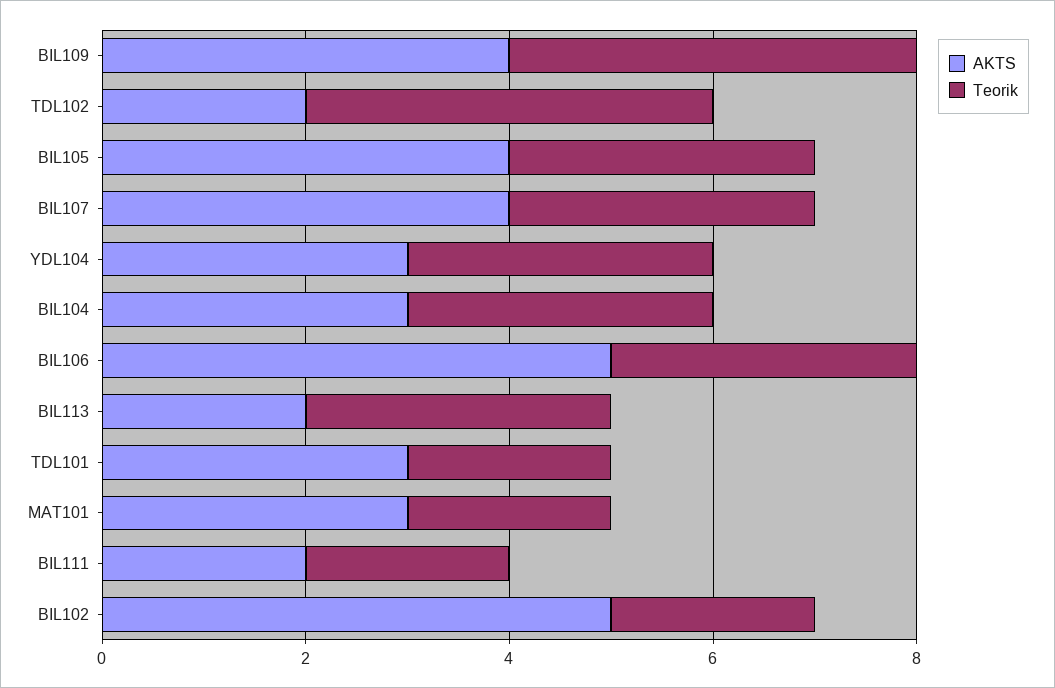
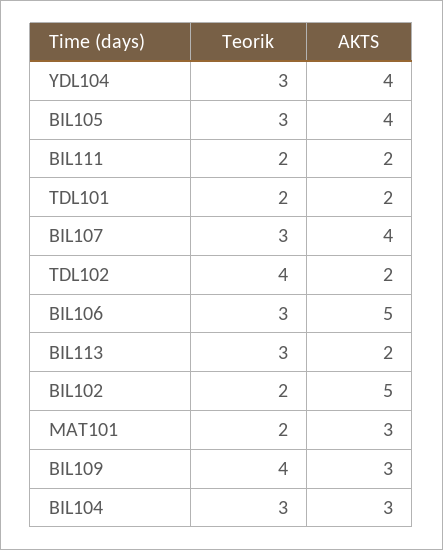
  {
    "AKTS": {
-     "BIL109": 4,
+     "BIL109": 3,
      "TDL102": 2,
      "BIL105": 4,
      "BIL107": 4,
-     "YDL104": 3,
+     "YDL104": 4,
      "BIL104": 3,
      "BIL106": 5,
      "BIL113": 2,
-     "TDL101": 3,
+     "TDL101": 2,
      "MAT101": 3,
      "BIL111": 2,
      "BIL102": 5
    },
    "Teorik": {
      "BIL109": 4,
      "TDL102": 4,
      "BIL105": 3,
      "BIL107": 3,
      "YDL104": 3,
      "BIL104": 3,
      "BIL106": 3,
      "BIL113": 3,
      "TDL101": 2,
      "MAT101": 2,
      "BIL111": 2,
      "BIL102": 2
    }
  }

